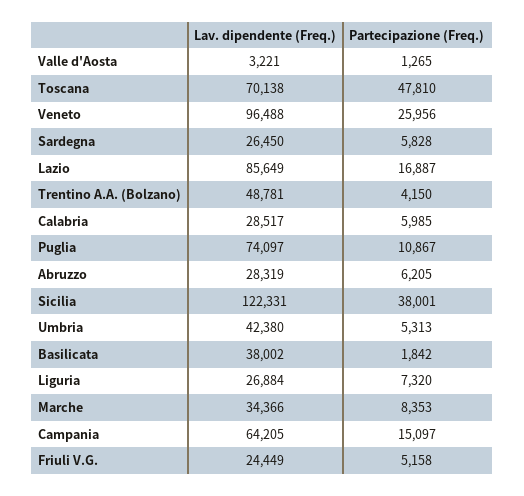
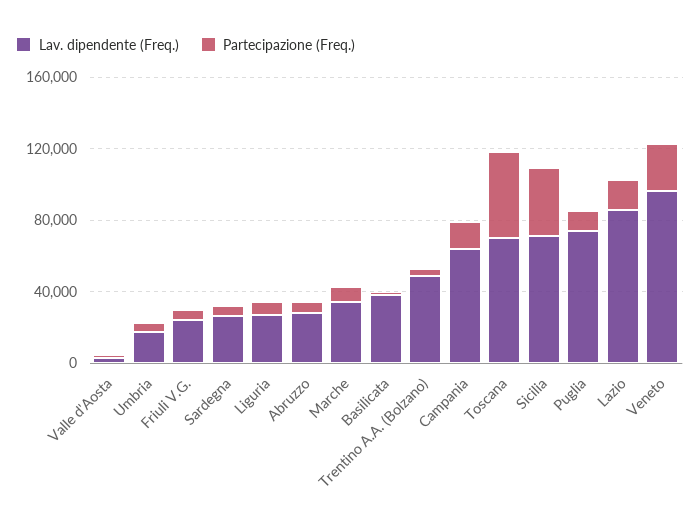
  {
    "Lav. dipendente (Freq.)": {
      "Valle d'Aosta": 3221,
      "Toscana": 70138,
      "Veneto": 96488,
      "Sardegna": 26450,
      "Lazio": 85649,
      "Trentino A.A. (Bolzano)": 48781,
-     "Calabria": 28517,
      "Puglia": 74097,
      "Abruzzo": 28319,
-     "Sicilia": 122331,
+     "Sicilia": 70000,
-     "Umbria": 42380,
+     "Umbria": 20000,
      "Basilicata": 38002,
      "Liguria": 26884,
      "Marche": 34366,
      "Campania": 64205,
      "Friuli V.G.": 24449
    },
    "Partecipazione (Freq.)": {
      "Valle d'Aosta": 1265,
      "Toscana": 47810,
      "Veneto": 25956,
      "Sardegna": 5828,
      "Lazio": 16887,
      "Trentino A.A. (Bolzano)": 4150,
-     "Calabria": 5985,
      "Puglia": 10867,
      "Abruzzo": 6205,
      "Sicilia": 38001,
      "Umbria": 5313,
      "Basilicata": 1842,
      "Liguria": 7320,
      "Marche": 8353,
      "Campania": 15097,
      "Friuli V.G.": 5158
    }
  }

